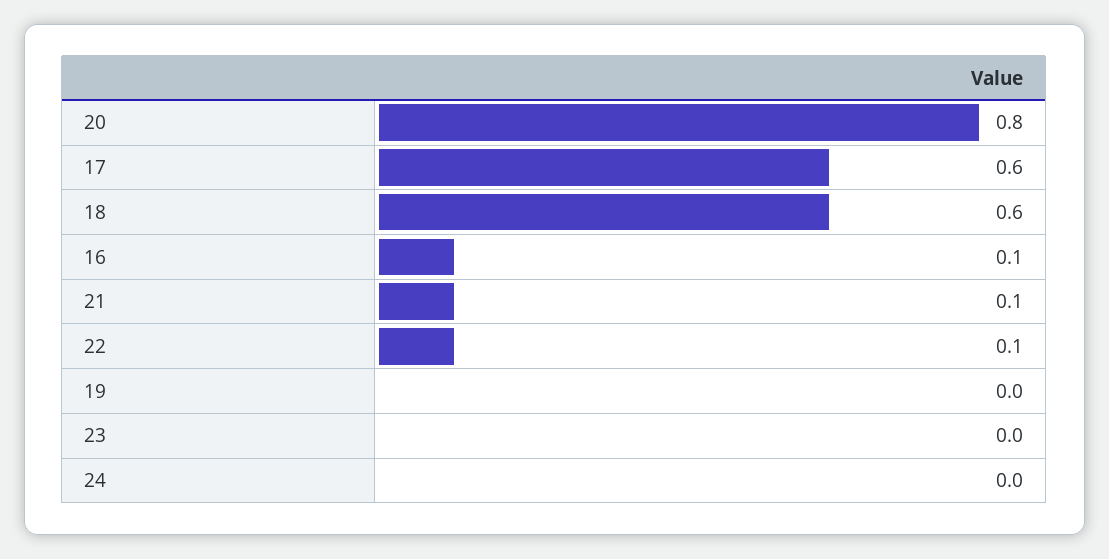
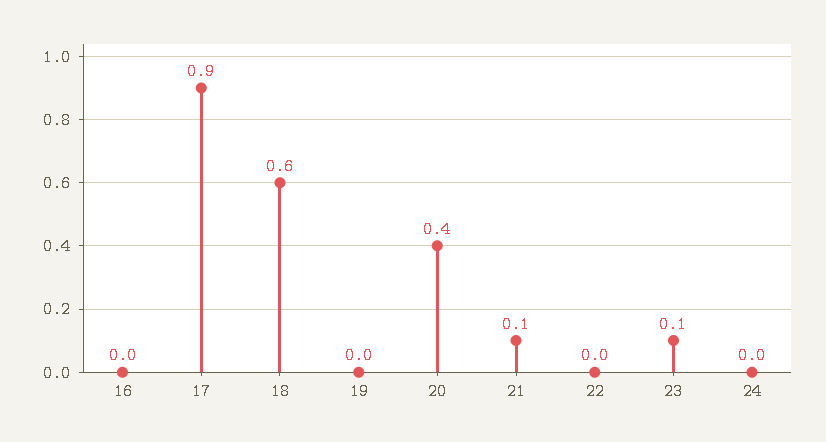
  {
-   "20": 0.8,
+   "20": 0.4,
-   "17": 0.6,
+   "17": 0.9,
    "18": 0.6,
-   "16": 0.1,
+   "16": 0,
    "21": 0.1,
-   "22": 0.1,
+   "22": 0,
    "19": 0,
-   "23": 0,
+   "23": 0.1,
    "24": 0
  }

